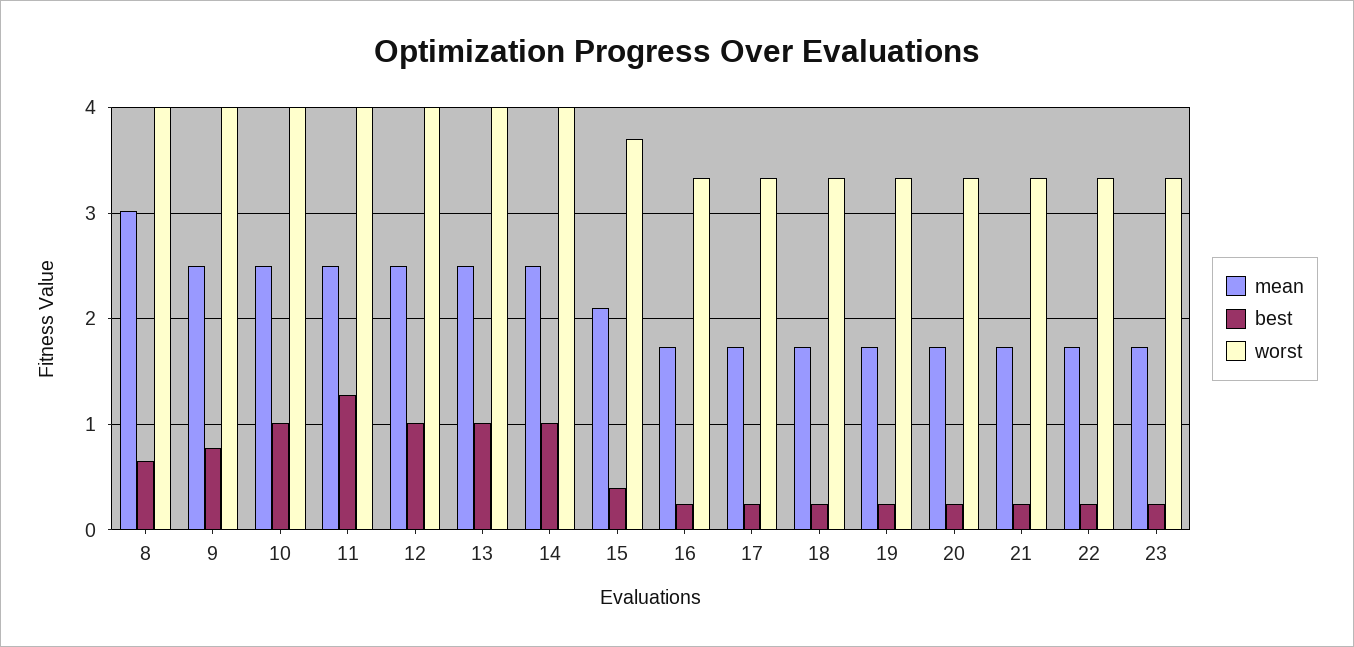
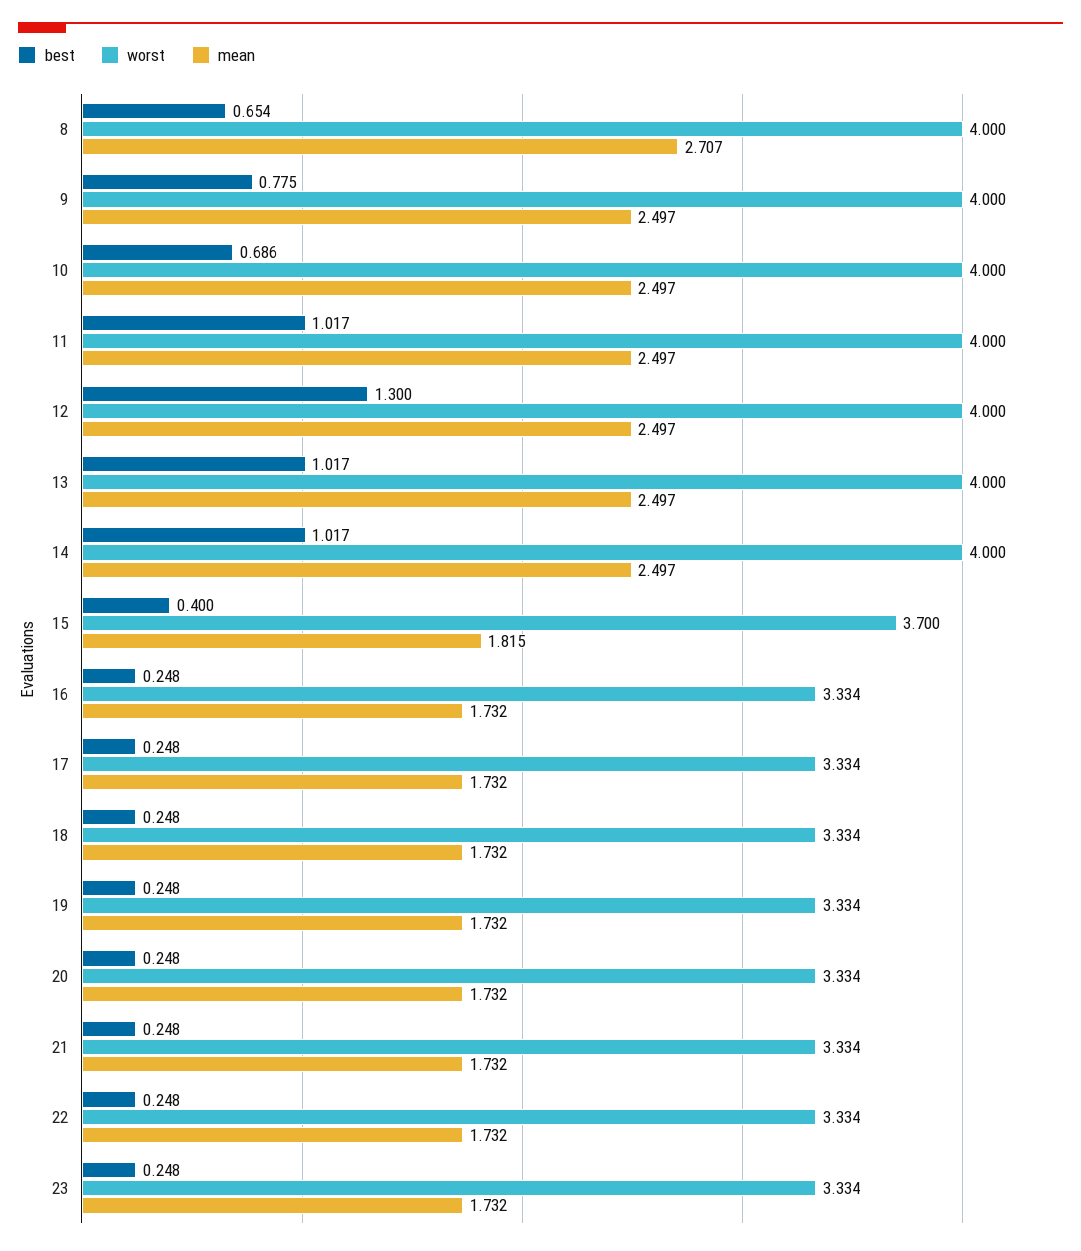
  {
    "mean": {
-     "8": 3,
+     "8": 2.707,
      "9": 2.497,
      "10": 2.497,
      "11": 2.497,
      "12": 2.497,
      "13": 2.497,
      "14": 2.497,
-     "15": 2.1,
+     "15": 1.815,
      "16": 1.732,
      "17": 1.732,
      "18": 1.732,
      "19": 1.732,
      "20": 1.732,
      "21": 1.732,
      "22": 1.732,
      "23": 1.732
    },
    "best": {
      "8": 0.654,
      "9": 0.775,
-     "10": 1,
+     "10": 0.686,
-     "11": 1.3,
+     "11": 1.017,
-     "12": 1,
+     "12": 1.3,
      "13": 1.017,
      "14": 1.017,
      "15": 0.4,
      "16": 0.248,
      "17": 0.248,
      "18": 0.248,
      "19": 0.248,
      "20": 0.248,
      "21": 0.248,
      "22": 0.248,
      "23": 0.248
    },
    "worst": {
      "8": 4,
      "9": 4,
      "10": 4,
      "11": 4,
      "12": 4,
      "13": 4,
      "14": 4,
      "15": 3.7,
      "16": 3.334,
      "17": 3.334,
      "18": 3.334,
      "19": 3.334,
      "20": 3.334,
      "21": 3.334,
      "22": 3.334,
      "23": 3.334
    }
  }

